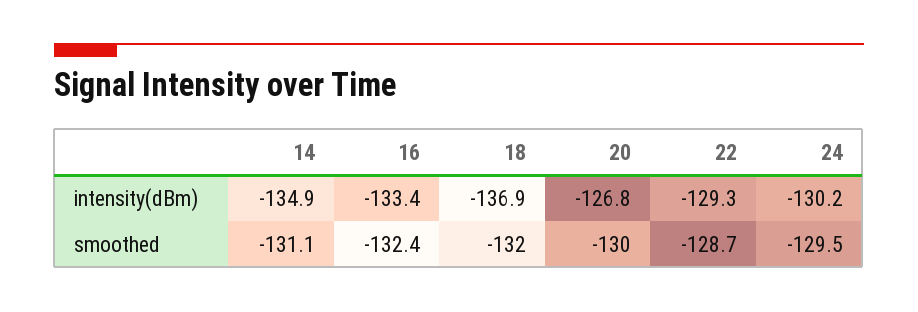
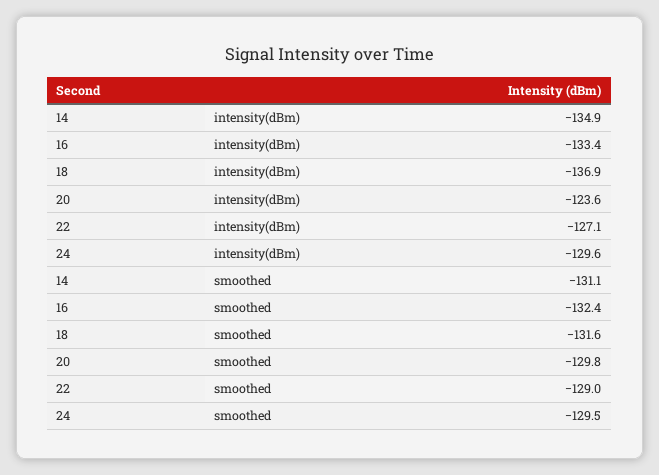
  {
    "14": {
      "intensity(dBm)": -134.9,
      "smoothed": -131.1
    },
    "16": {
      "intensity(dBm)": -133.4,
      "smoothed": -132.4
    },
    "18": {
      "intensity(dBm)": -136.9,
-     "smoothed": -132
+     "smoothed": -131.6
    },
    "20": {
-     "intensity(dBm)": -126.8,
+     "intensity(dBm)": -123.6,
-     "smoothed": -130
+     "smoothed": -129.8
    },
    "22": {
-     "intensity(dBm)": -129.3,
+     "intensity(dBm)": -127.1,
-     "smoothed": -128.7
+     "smoothed": -129
    },
    "24": {
-     "intensity(dBm)": -130.2,
+     "intensity(dBm)": -129.6,
      "smoothed": -129.5
    }
  }

